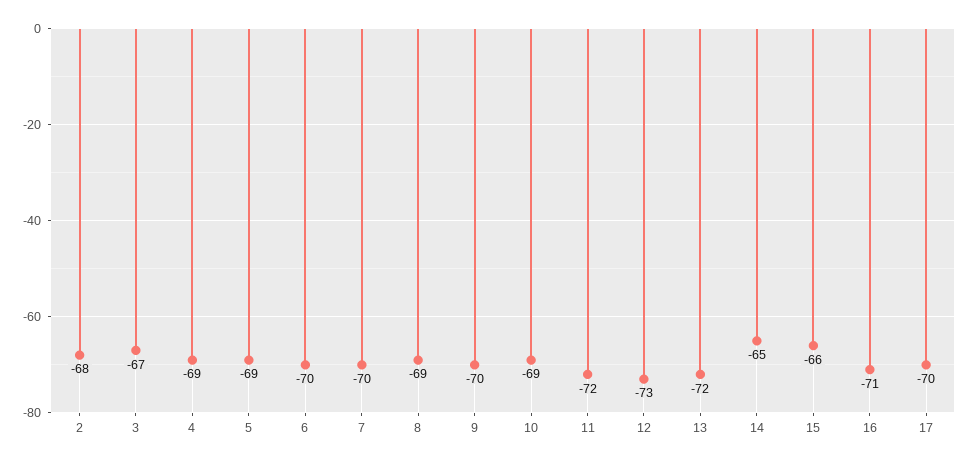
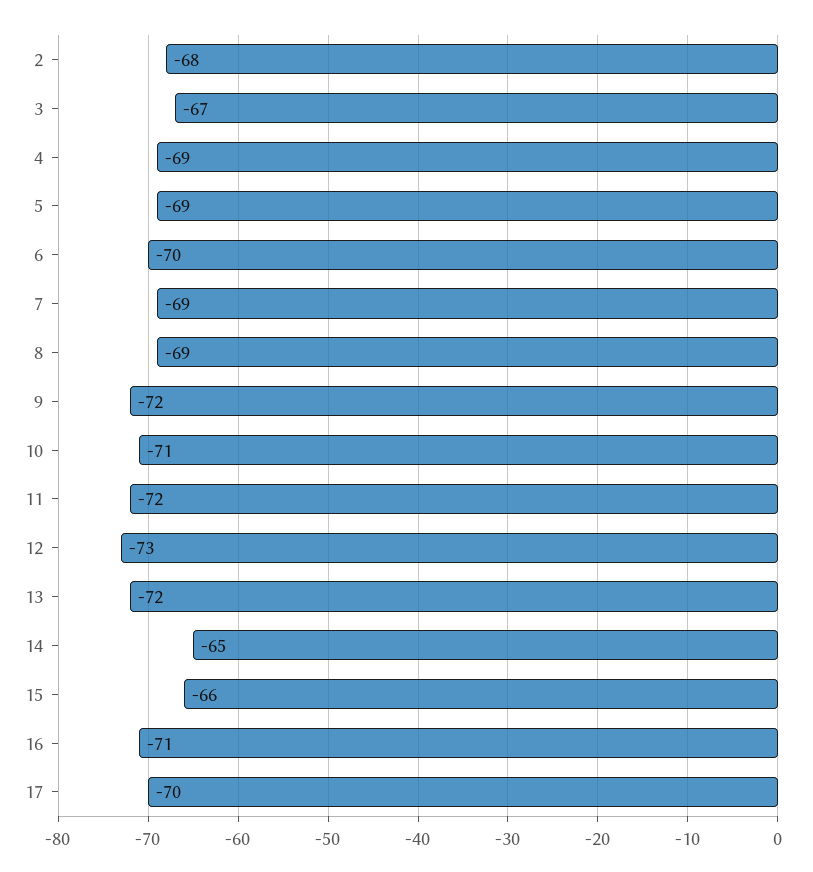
  {
    "2": -68,
    "3": -67,
    "4": -69,
    "5": -69,
    "6": -70,
-   "7": -70,
+   "7": -69,
    "8": -69,
-   "9": -70,
+   "9": -72,
-   "10": -69,
+   "10": -71,
    "11": -72,
    "12": -73,
    "13": -72,
    "14": -65,
    "15": -66,
    "16": -71,
    "17": -70
  }

